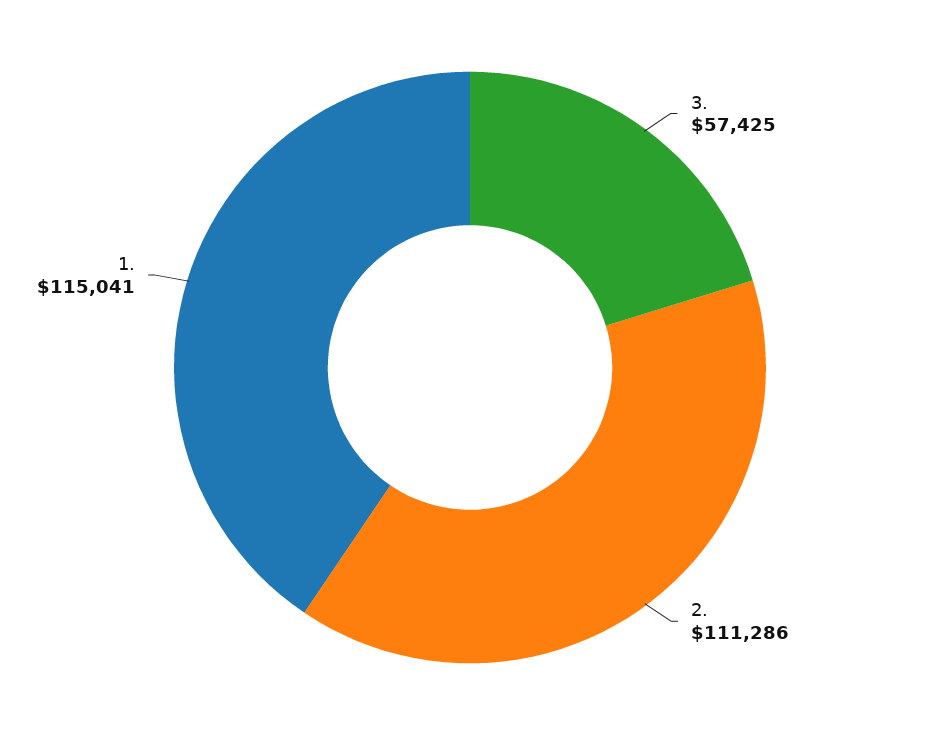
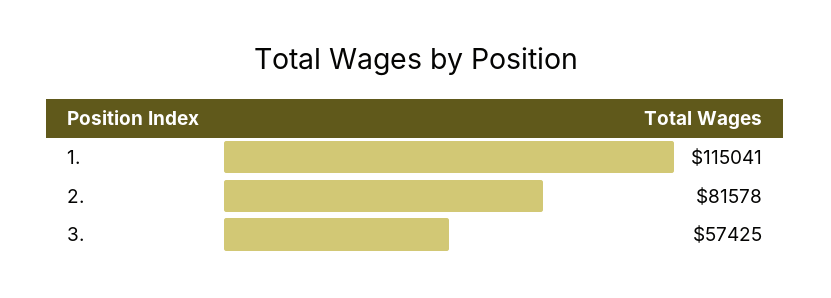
  {
    "3.": 57425,
-   "2.": 111286,
+   "2.": 81578,
    "1.": 115041
  }

